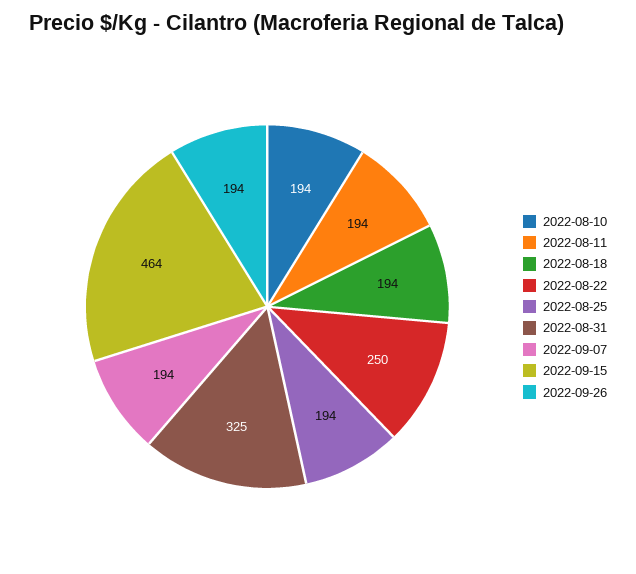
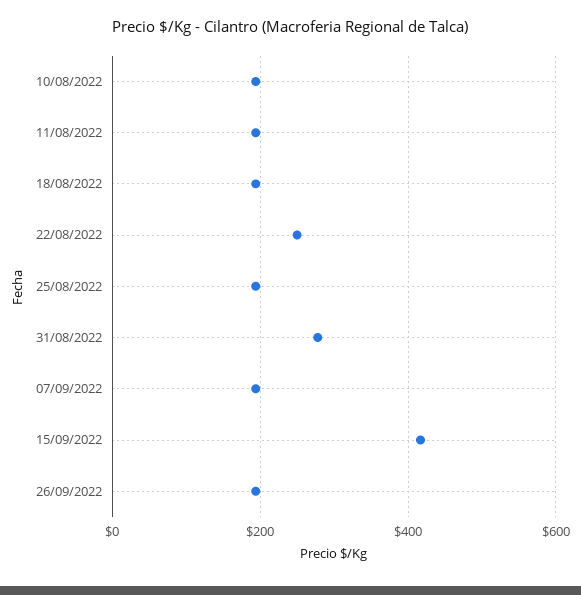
  {
    "2022-08-10": 194,
    "2022-08-11": 194,
    "2022-08-18": 194,
    "2022-08-22": 250,
    "2022-08-25": 194,
-   "2022-08-31": 325,
+   "2022-08-31": 280,
    "2022-09-07": 194,
-   "2022-09-15": 464,
+   "2022-09-15": 420,
    "2022-09-26": 194
  }

